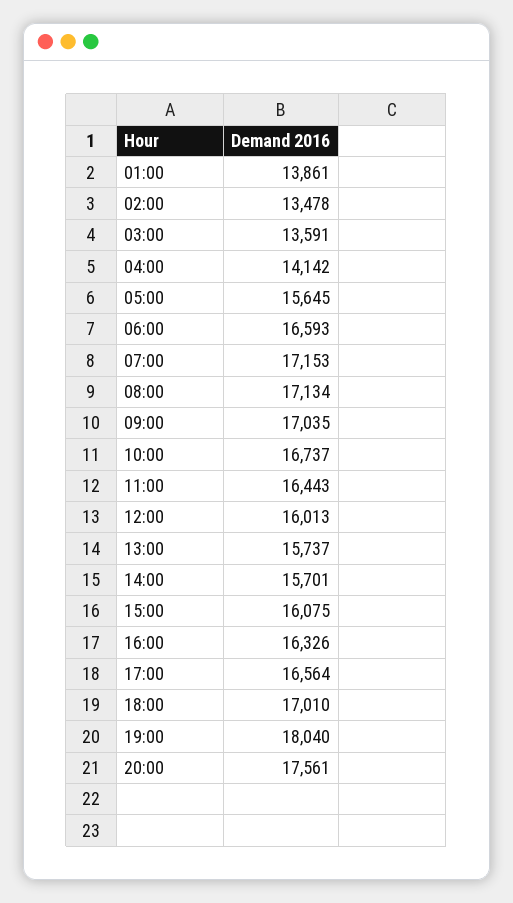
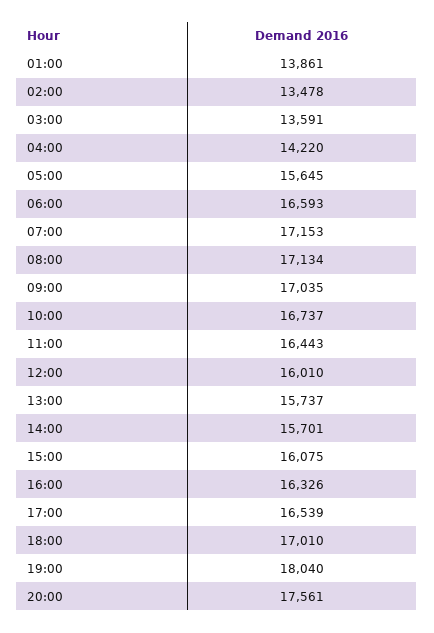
  {
    "01:00": 13861,
    "02:00": 13478,
    "03:00": 13591,
-   "04:00": 14142,
+   "04:00": 14220,
    "05:00": 15645,
    "06:00": 16593,
    "07:00": 17153,
    "08:00": 17134,
    "09:00": 17035,
    "10:00": 16737,
    "11:00": 16443,
-   "12:00": 16013,
+   "12:00": 16010,
    "13:00": 15737,
    "14:00": 15701,
    "15:00": 16075,
    "16:00": 16326,
-   "17:00": 16564,
+   "17:00": 16539,
    "18:00": 17010,
    "19:00": 18040,
    "20:00": 17561
  }

